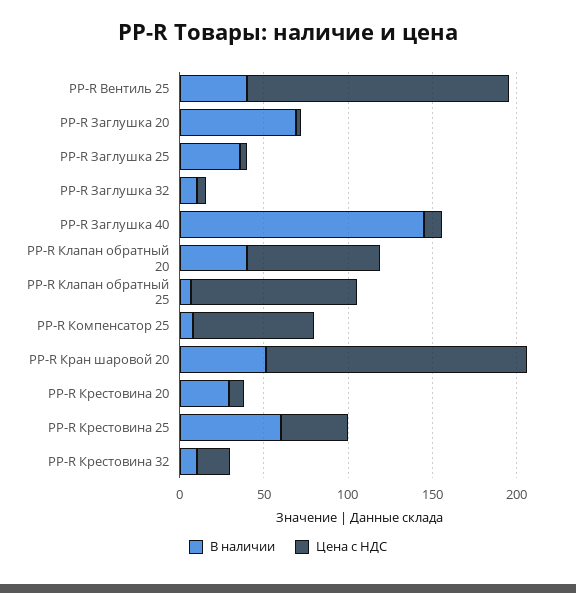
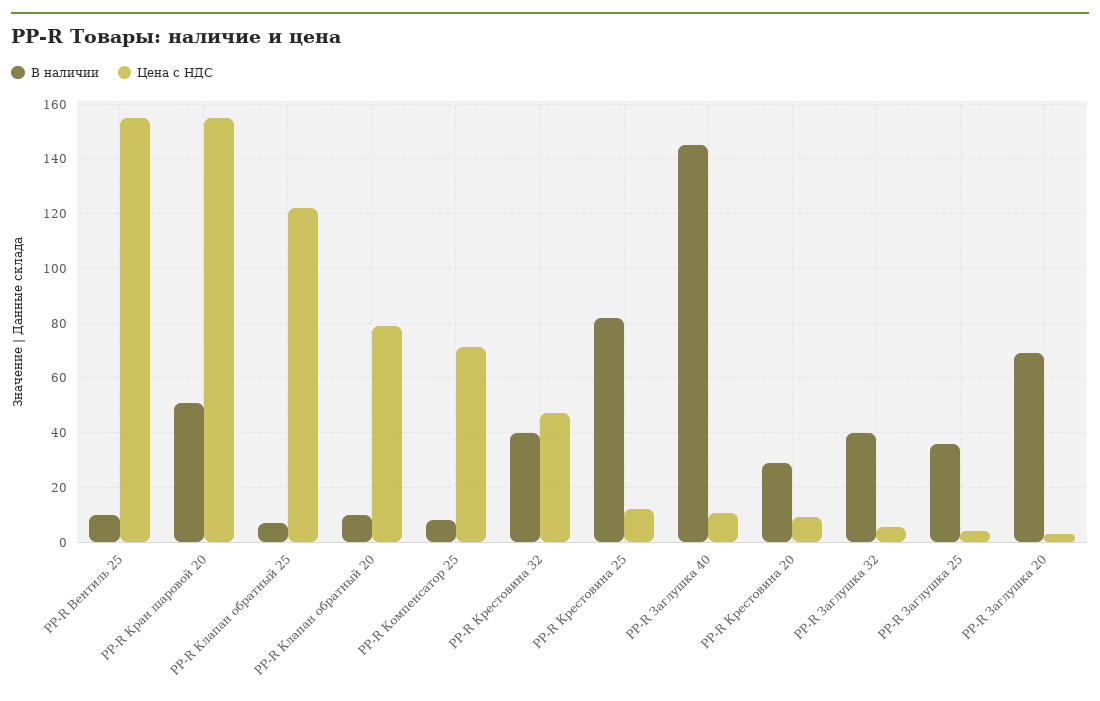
  {
    "В наличии": {
-     "PP-R Вентиль 25": 40,
+     "PP-R Вентиль 25": 10,
      "PP-R Заглушка 20": 70,
      "PP-R Заглушка 25": 35,
-     "PP-R Заглушка 32": 10,
+     "PP-R Заглушка 32": 40,
      "PP-R Заглушка 40": 145,
-     "PP-R Клапан обратный 20": 40,
+     "PP-R Клапан обратный 20": 10,
      "PP-R Клапан обратный 25": 7.5,
      "PP-R Компенсатор 25": 7.5,
      "PP-R Кран шаровой 20": 50,
      "PP-R Крестовина 20": 30,
-     "PP-R Крестовина 25": 60,
+     "PP-R Крестовина 25": 82.5,
-     "PP-R Крестовина 32": 10
+     "PP-R Крестовина 32": 40
    },
    "Цена с НДС": {
      "PP-R Вентиль 25": 155,
      "PP-R Заглушка 20": 2.5,
      "PP-R Заглушка 25": 5,
      "PP-R Заглушка 32": 5,
      "PP-R Заглушка 40": 10,
      "PP-R Клапан обратный 20": 80,
-     "PP-R Клапан обратный 25": 100,
+     "PP-R Клапан обратный 25": 122.5,
      "PP-R Компенсатор 25": 72.5,
      "PP-R Кран шаровой 20": 155,
      "PP-R Крестовина 20": 10,
-     "PP-R Крестовина 25": 40,
+     "PP-R Крестовина 25": 12.5,
-     "PP-R Крестовина 32": 20
+     "PP-R Крестовина 32": 47.5
    }
  }

